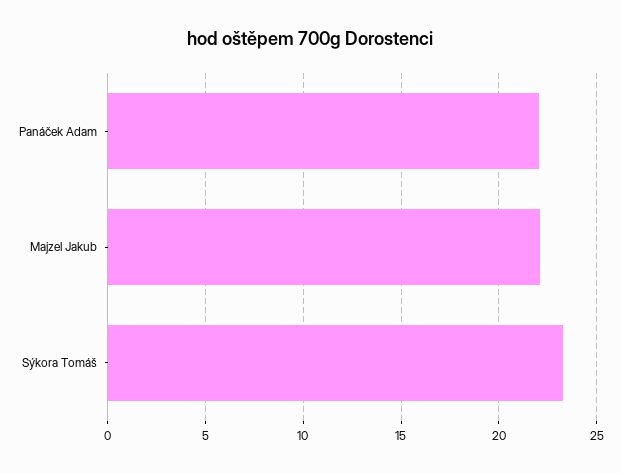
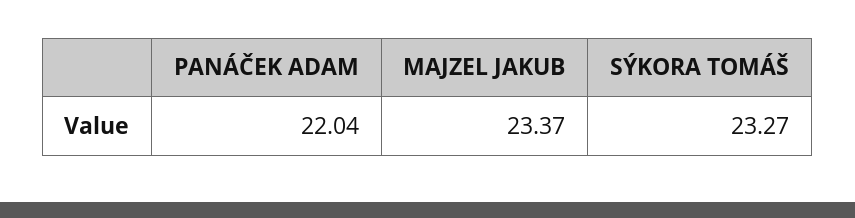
  {
    "Panáček Adam": 22.04,
-   "Majzel Jakub": 22,
+   "Majzel Jakub": 23.37,
    "Sýkora Tomáš": 23.27
  }

